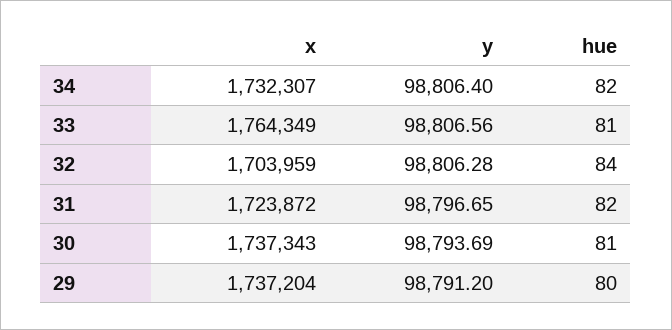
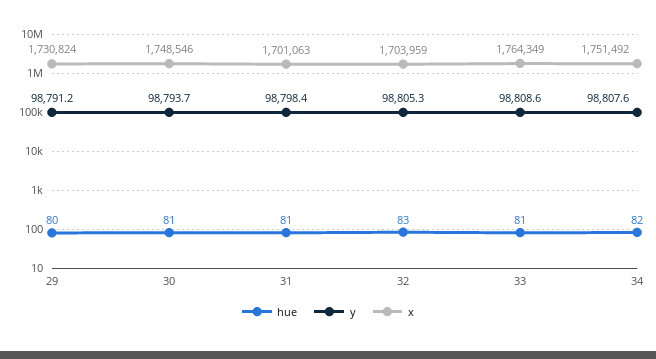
  {
    "x": {
-     "34": 1732307,
+     "34": 1751492,
      "33": 1764349,
      "32": 1703959,
-     "31": 1723872,
+     "31": 1701063,
-     "30": 1737343,
+     "30": 1748546,
-     "29": 1737204
+     "29": 1730824
    },
    "y": {
-     "34": 98806.4,
+     "34": 98807.6,
-     "33": 98806.56,
+     "33": 98808.6,
-     "32": 98806.28,
+     "32": 98805.3,
-     "31": 98796.65,
+     "31": 98798.4,
      "30": 98793.69,
      "29": 98791.2
    },
    "hue": {
      "34": 82,
      "33": 81,
-     "32": 84,
+     "32": 83,
-     "31": 82,
+     "31": 81,
      "30": 81,
      "29": 80
    }
  }

